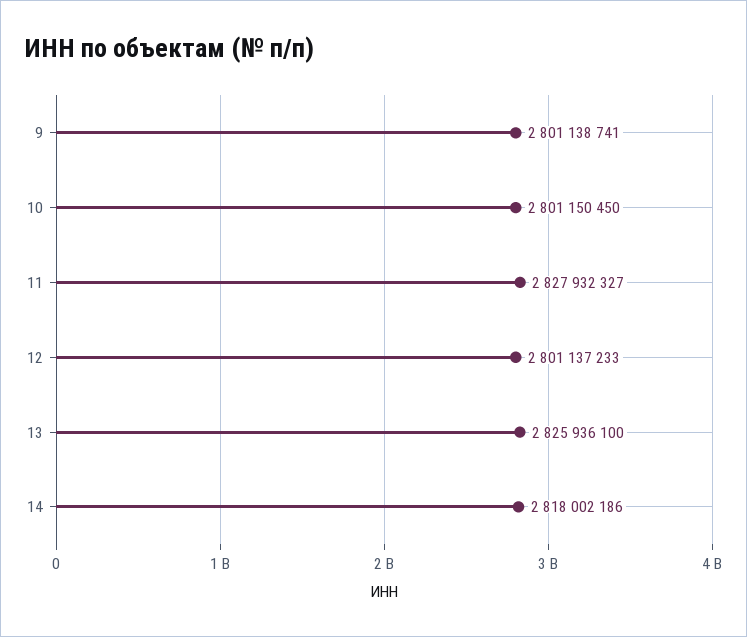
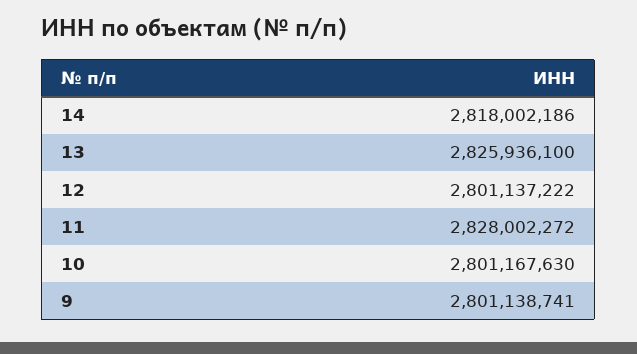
  {
    "9": 2801138741,
-   "10": 2801150450,
+   "10": 2801167630,
-   "11": 2827932327,
+   "11": 2828002272,
-   "12": 2801137233,
+   "12": 2801137222,
    "13": 2825936100,
    "14": 2818002186
  }

